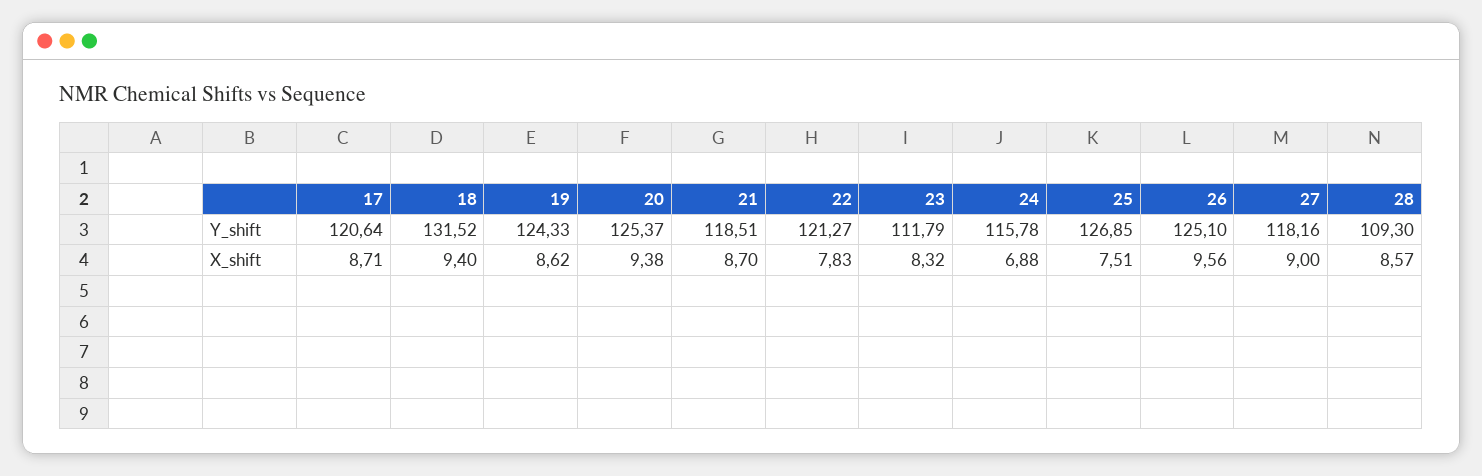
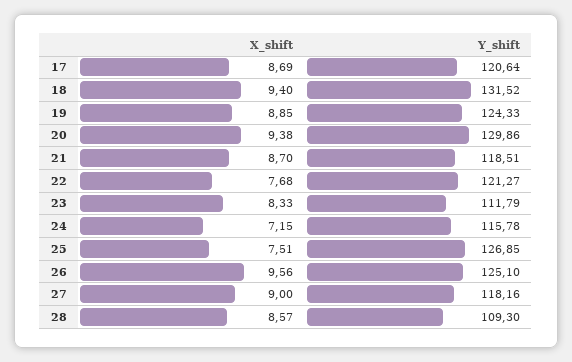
  {
    "17": {
      "Y_shift": 120.64,
-     "X_shift": 8.71
+     "X_shift": 8.69
    },
    "18": {
      "Y_shift": 131.52,
      "X_shift": 9.4
    },
    "19": {
      "Y_shift": 124.33,
-     "X_shift": 8.62
+     "X_shift": 8.85
    },
    "20": {
-     "Y_shift": 125.37,
+     "Y_shift": 129.86,
      "X_shift": 9.38
    },
    "21": {
      "Y_shift": 118.51,
      "X_shift": 8.7
    },
    "22": {
      "Y_shift": 121.27,
-     "X_shift": 7.83
+     "X_shift": 7.68
    },
    "23": {
      "Y_shift": 111.79,
-     "X_shift": 8.32
+     "X_shift": 8.33
    },
    "24": {
      "Y_shift": 115.78,
-     "X_shift": 6.88
+     "X_shift": 7.15
    },
    "25": {
      "Y_shift": 126.85,
      "X_shift": 7.51
    },
    "26": {
      "Y_shift": 125.1,
      "X_shift": 9.56
    },
    "27": {
      "Y_shift": 118.16,
      "X_shift": 9
    },
    "28": {
      "Y_shift": 109.3,
      "X_shift": 8.57
    }
  }

